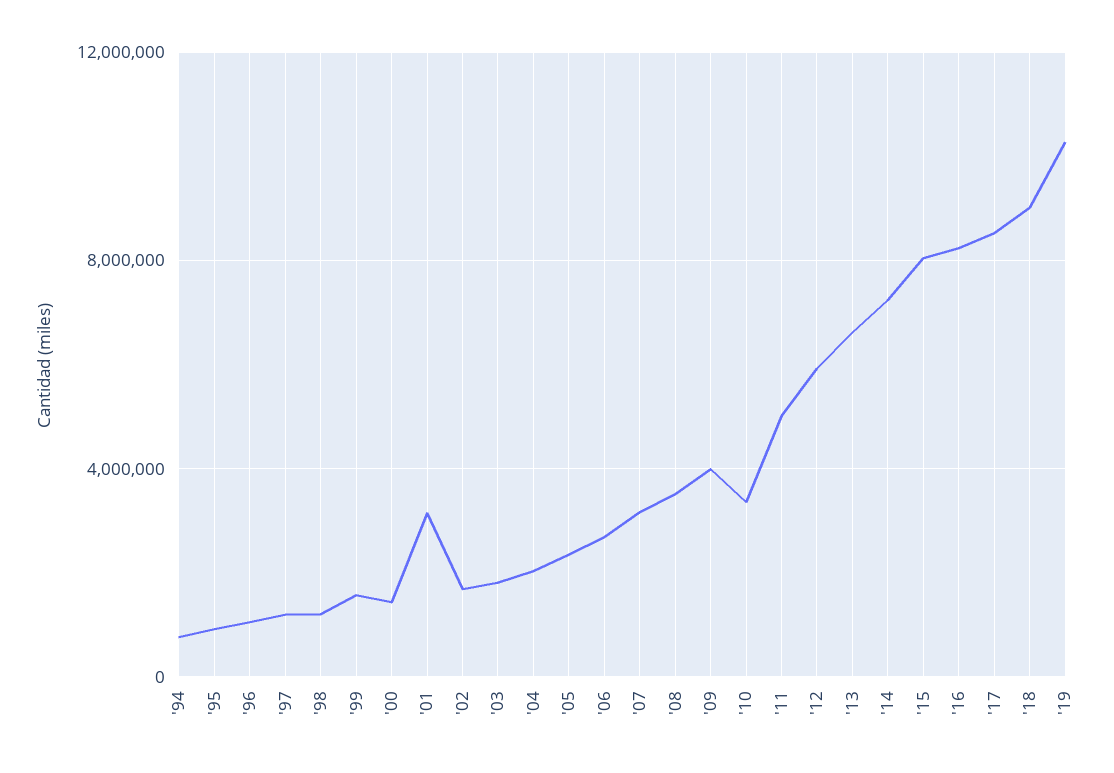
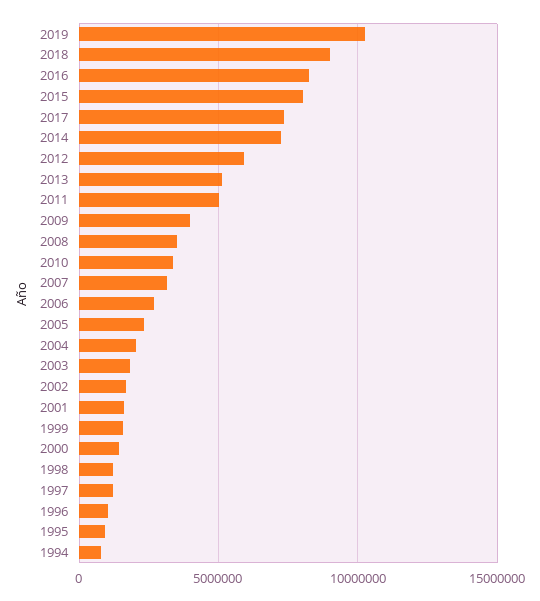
  {
    "'94": 1000000,
    "'95": 1000000,
    "'96": 1000000,
    "'97": 1000000,
    "'98": 1000000,
    "'99": 1500000,
    "'00": 1500000,
-   "'01": 3000000,
+   "'01": 1500000,
    "'02": 1500000,
    "'03": 2000000,
    "'04": 2000000,
    "'05": 2500000,
    "'06": 2500000,
    "'07": 3000000,
    "'08": 3500000,
    "'09": 4000000,
    "'10": 3500000,
    "'11": 5000000,
    "'12": 6000000,
-   "'13": 6500000,
+   "'13": 5000000,
    "'14": 7000000,
    "'15": 8000000,
    "'16": 8000000,
-   "'17": 8500000,
+   "'17": 7500000,
    "'18": 9000000,
    "'19": 10500000
  }

